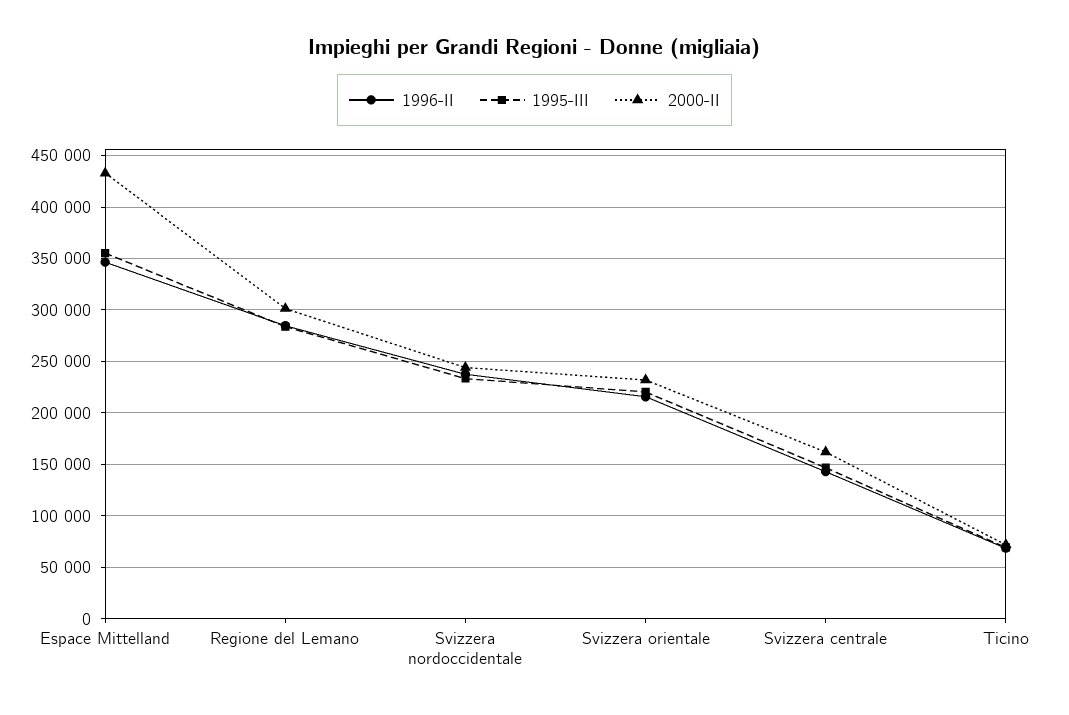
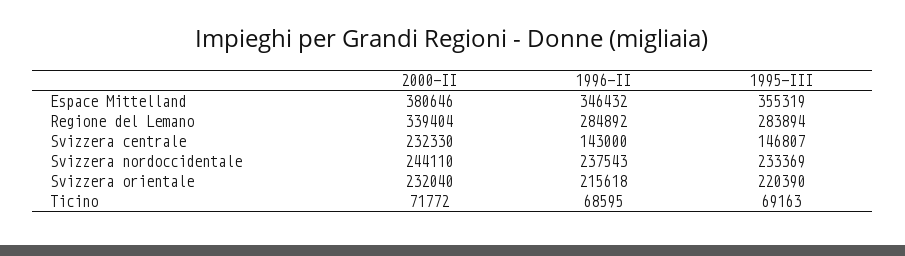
  {
    "1996-II": {
      "Espace Mittelland": 346432,
      "Regione del Lemano": 284892,
      "Svizzera nordoccidentale": 237543,
      "Svizzera orientale": 215618,
      "Svizzera centrale": 143000,
      "Ticino": 68595
    },
    "1995-III": {
      "Espace Mittelland": 355319,
      "Regione del Lemano": 283894,
      "Svizzera nordoccidentale": 233369,
      "Svizzera orientale": 220390,
      "Svizzera centrale": 146807,
      "Ticino": 69163
    },
    "2000-II": {
-     "Espace Mittelland": 430000,
+     "Espace Mittelland": 380646,
-     "Regione del Lemano": 300000,
+     "Regione del Lemano": 339404,
      "Svizzera nordoccidentale": 244110,
      "Svizzera orientale": 232040,
-     "Svizzera centrale": 160000,
+     "Svizzera centrale": 232330,
      "Ticino": 71772
    }
  }

